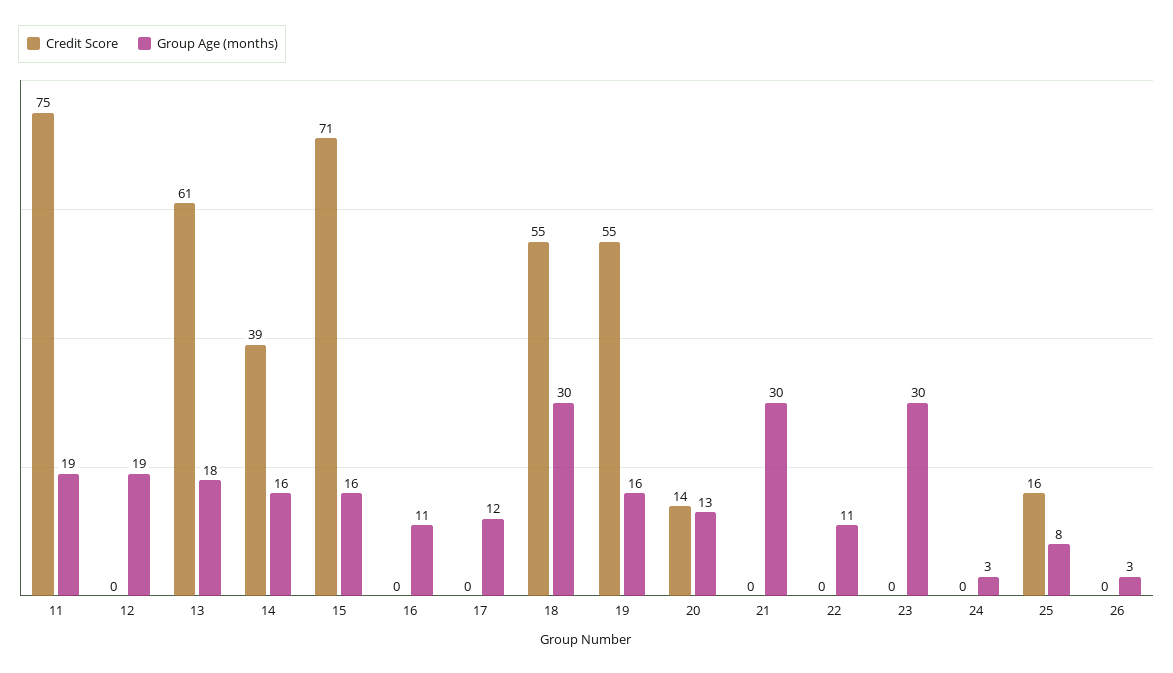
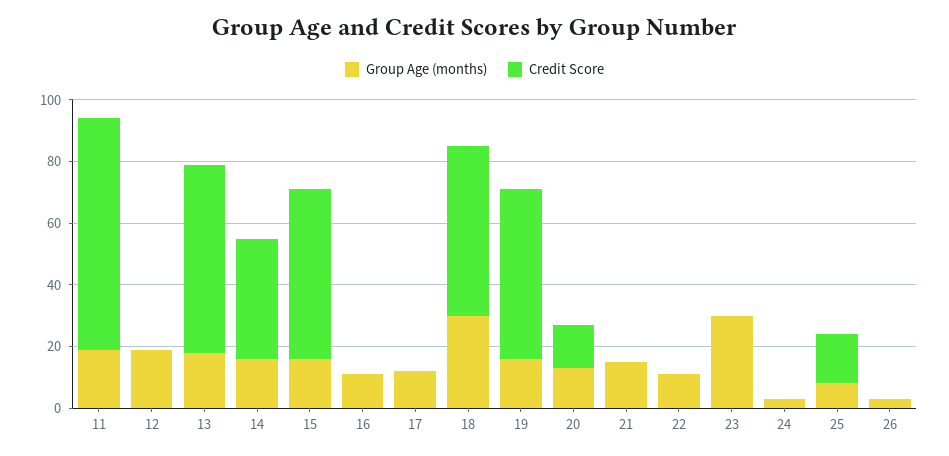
  {
    "Credit Score": {
      "11": 75,
      "12": 0,
      "13": 61,
      "14": 39,
-     "15": 71,
+     "15": 55,
      "16": 0,
      "17": 0,
      "18": 55,
      "19": 55,
      "20": 14,
      "21": 0,
      "22": 0,
      "23": 0,
      "24": 0,
      "25": 16,
      "26": 0
    },
    "Group Age (months)": {
      "11": 19,
      "12": 19,
      "13": 18,
      "14": 16,
      "15": 16,
      "16": 11,
      "17": 12,
      "18": 30,
      "19": 16,
      "20": 13,
-     "21": 30,
+     "21": 15,
      "22": 11,
      "23": 30,
      "24": 3,
      "25": 8,
      "26": 3
    }
  }

